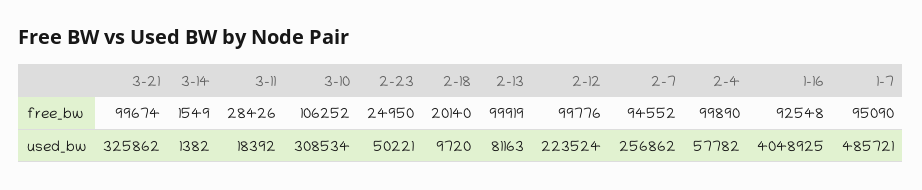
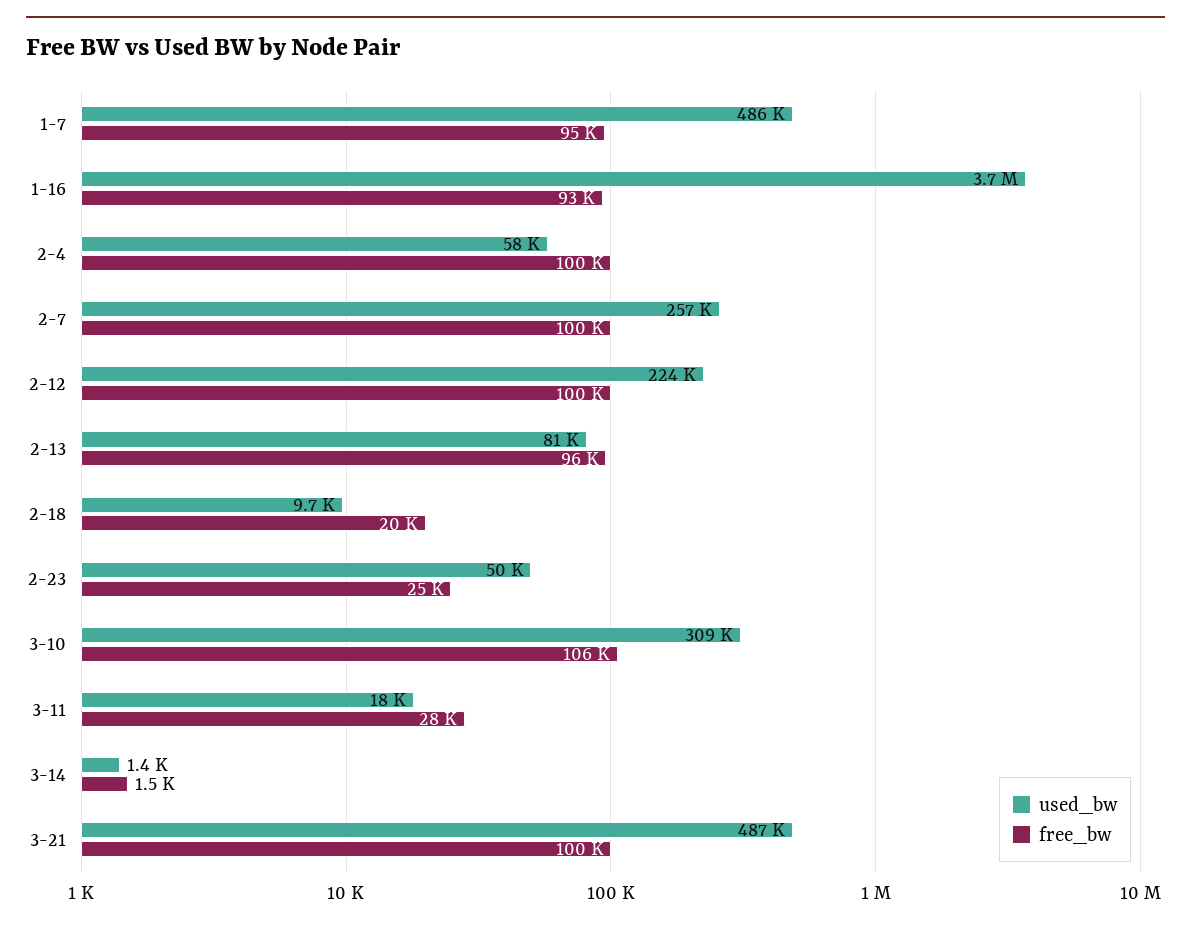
  {
    "free_bw": {
      "3-21": 99674,
      "3-14": 1549,
      "3-11": 28426,
      "3-10": 106252,
      "2-23": 24950,
      "2-18": 20140,
-     "2-13": 99919,
+     "2-13": 96000,
      "2-12": 99776,
-     "2-7": 94552,
+     "2-7": 100000,
      "2-4": 99890,
      "1-16": 92548,
      "1-7": 95090
    },
    "used_bw": {
-     "3-21": 325862,
+     "3-21": 487000,
      "3-14": 1382,
      "3-11": 18392,
      "3-10": 308534,
      "2-23": 50221,
      "2-18": 9720,
      "2-13": 81163,
      "2-12": 223524,
      "2-7": 256862,
      "2-4": 57782,
-     "1-16": 4048925,
+     "1-16": 3700000,
      "1-7": 485721
    }
  }

